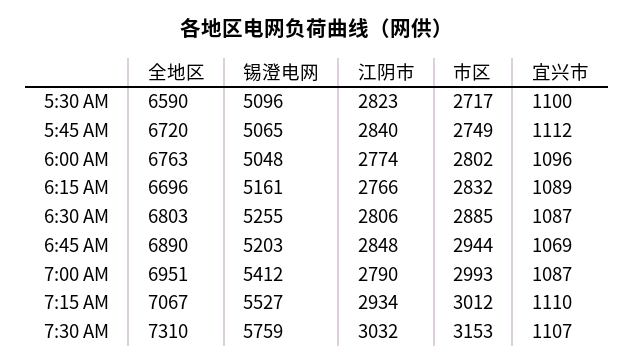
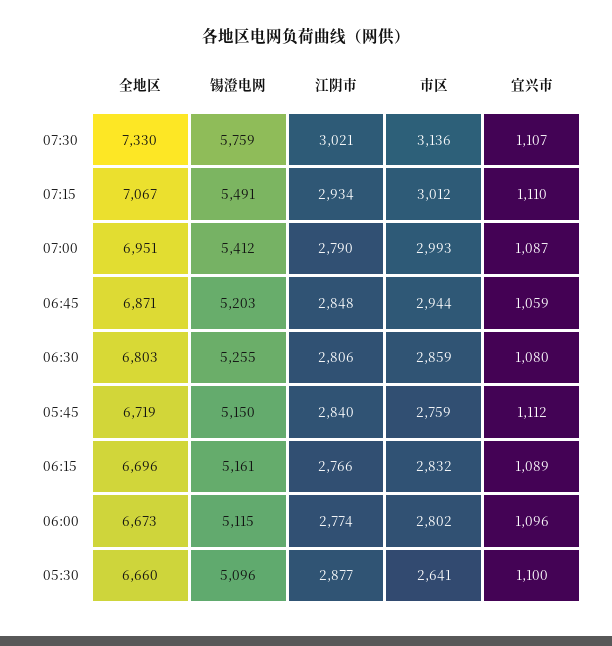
  {
    "全地区": {
-     "5:30 AM": 6590,
+     "5:30 AM": 6660,
-     "5:45 AM": 6720,
+     "5:45 AM": 6719,
-     "6:00 AM": 6763,
+     "6:00 AM": 6673,
      "6:15 AM": 6696,
      "6:30 AM": 6803,
-     "6:45 AM": 6890,
+     "6:45 AM": 6871,
      "7:00 AM": 6951,
      "7:15 AM": 7067,
-     "7:30 AM": 7310
+     "7:30 AM": 7330
    },
    "锡澄电网": {
      "5:30 AM": 5096,
-     "5:45 AM": 5065,
+     "5:45 AM": 5150,
-     "6:00 AM": 5048,
+     "6:00 AM": 5115,
      "6:15 AM": 5161,
      "6:30 AM": 5255,
      "6:45 AM": 5203,
      "7:00 AM": 5412,
-     "7:15 AM": 5527,
+     "7:15 AM": 5491,
      "7:30 AM": 5759
    },
    "江阴市": {
-     "5:30 AM": 2823,
+     "5:30 AM": 2877,
      "5:45 AM": 2840,
      "6:00 AM": 2774,
      "6:15 AM": 2766,
      "6:30 AM": 2806,
      "6:45 AM": 2848,
      "7:00 AM": 2790,
      "7:15 AM": 2934,
-     "7:30 AM": 3032
+     "7:30 AM": 3021
    },
    "市区": {
-     "5:30 AM": 2717,
+     "5:30 AM": 2641,
-     "5:45 AM": 2749,
+     "5:45 AM": 2759,
      "6:00 AM": 2802,
      "6:15 AM": 2832,
-     "6:30 AM": 2885,
+     "6:30 AM": 2859,
      "6:45 AM": 2944,
      "7:00 AM": 2993,
      "7:15 AM": 3012,
-     "7:30 AM": 3153
+     "7:30 AM": 3136
    },
    "宜兴市": {
      "5:30 AM": 1100,
      "5:45 AM": 1112,
      "6:00 AM": 1096,
      "6:15 AM": 1089,
-     "6:30 AM": 1087,
+     "6:30 AM": 1080,
-     "6:45 AM": 1069,
+     "6:45 AM": 1059,
      "7:00 AM": 1087,
      "7:15 AM": 1110,
      "7:30 AM": 1107
    }
  }

